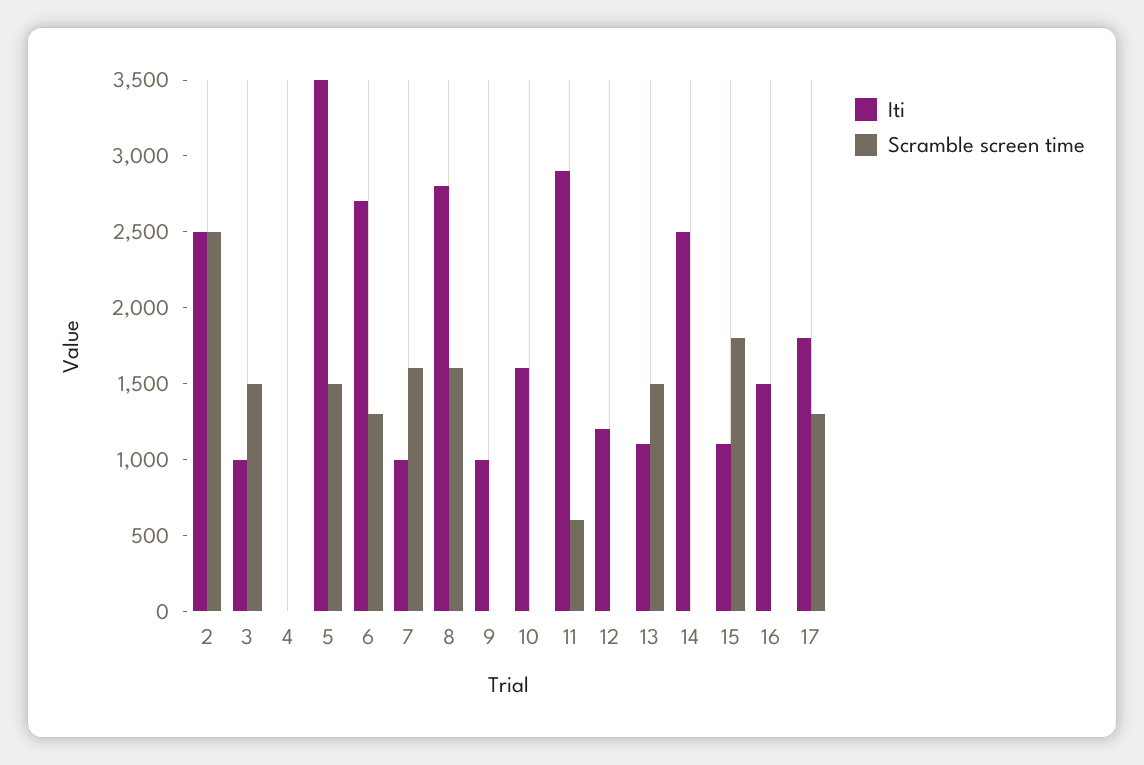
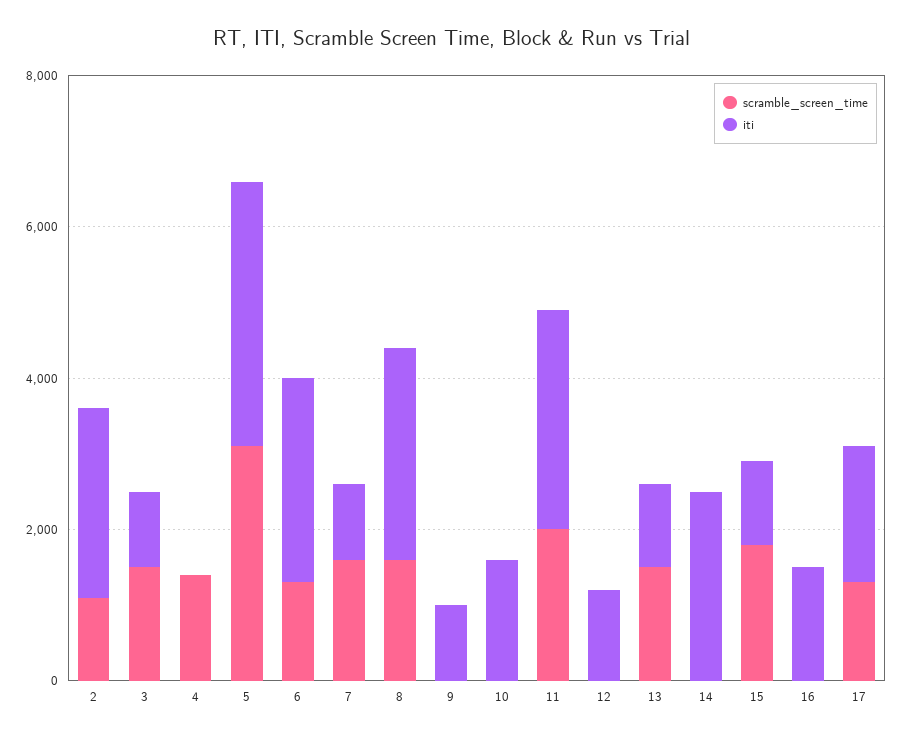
  {
    "Iti": {
      "2": 2500,
      "3": 1000,
      "4": 0,
      "5": 3500,
      "6": 2700,
      "7": 1000,
      "8": 2800,
      "9": 1000,
      "10": 1600,
      "11": 2900,
      "12": 1200,
      "13": 1100,
      "14": 2500,
      "15": 1100,
      "16": 1500,
      "17": 1800
    },
    "Scramble screen time": {
-     "2": 2500,
+     "2": 1000,
      "3": 1500,
-     "4": 0,
+     "4": 1500,
-     "5": 1500,
+     "5": 3000,
      "6": 1300,
      "7": 1600,
      "8": 1600,
      "9": 0,
      "10": 0,
-     "11": 600,
+     "11": 2000,
      "12": 0,
      "13": 1500,
      "14": 0,
      "15": 1800,
      "16": 0,
      "17": 1300
    }
  }

